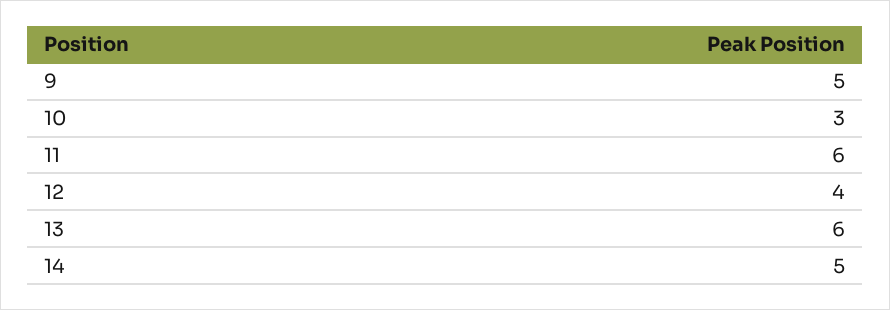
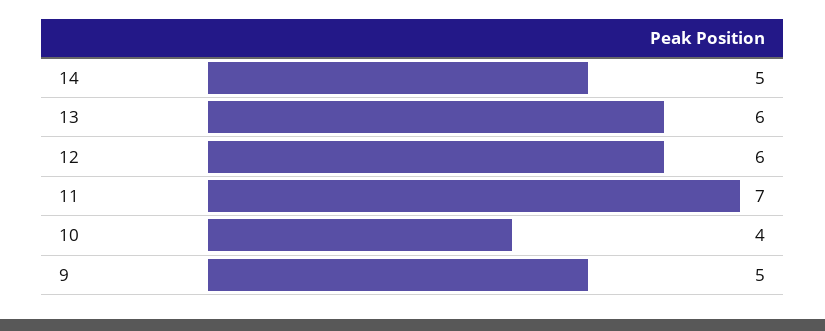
  {
    "9": 5,
-   "10": 3,
+   "10": 4,
-   "11": 6,
+   "11": 7,
-   "12": 4,
+   "12": 6,
    "13": 6,
    "14": 5
  }

